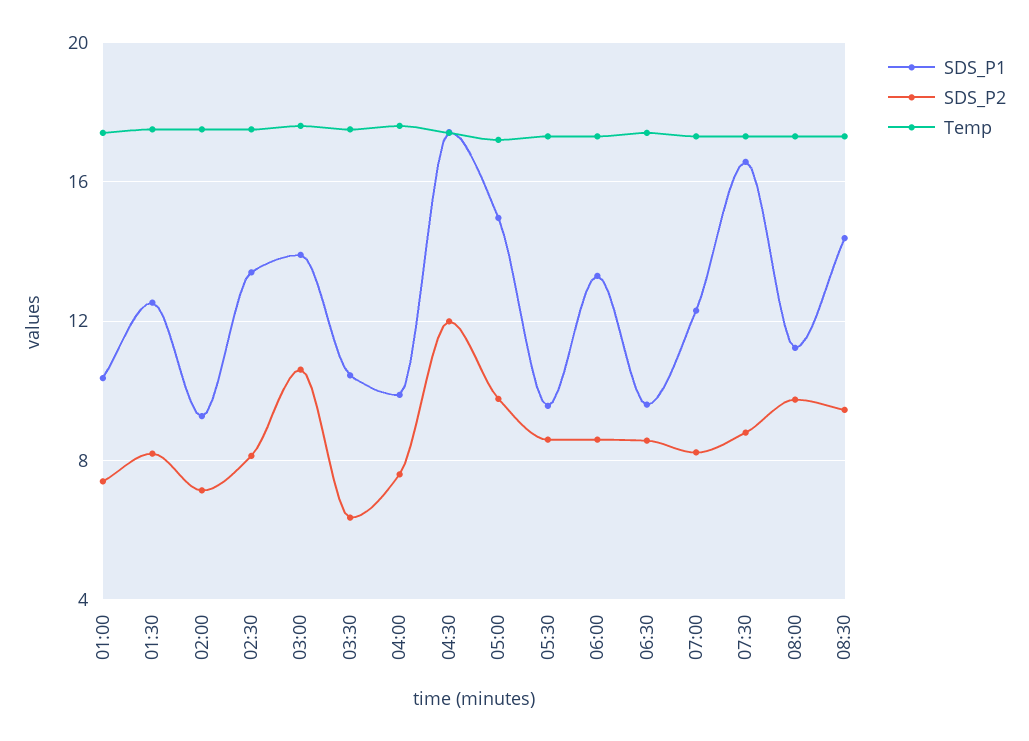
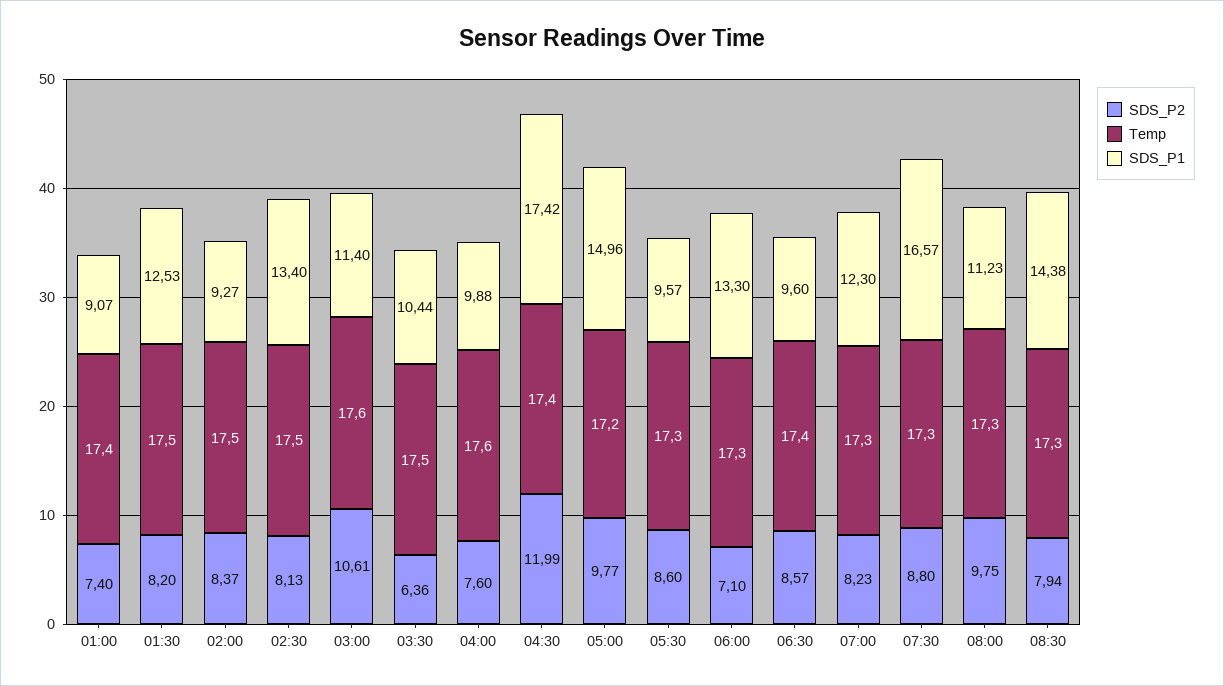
  {
    "SDS_P1": {
-     "01:00": 10.5,
+     "01:00": 9.07,
      "01:30": 12.53,
      "02:00": 9.27,
      "02:30": 13.4,
-     "03:00": 14,
+     "03:00": 11.4,
      "03:30": 10.44,
      "04:00": 9.88,
      "04:30": 17.42,
      "05:00": 14.96,
      "05:30": 9.57,
      "06:00": 13.3,
      "06:30": 9.6,
      "07:00": 12.3,
      "07:30": 16.57,
      "08:00": 11.23,
      "08:30": 14.38
    },
    "SDS_P2": {
      "01:00": 7.4,
      "01:30": 8.2,
-     "02:00": 7,
+     "02:00": 8.37,
      "02:30": 8.13,
      "03:00": 10.61,
      "03:30": 6.36,
      "04:00": 7.6,
      "04:30": 11.99,
      "05:00": 9.77,
      "05:30": 8.6,
-     "06:00": 8.5,
+     "06:00": 7.1,
      "06:30": 8.57,
      "07:00": 8.23,
      "07:30": 8.8,
      "08:00": 9.75,
-     "08:30": 9.5
+     "08:30": 7.94
    },
    "Temp": {
      "01:00": 17.4,
      "01:30": 17.5,
      "02:00": 17.5,
      "02:30": 17.5,
      "03:00": 17.6,
      "03:30": 17.5,
      "04:00": 17.6,
      "04:30": 17.4,
      "05:00": 17.2,
      "05:30": 17.3,
      "06:00": 17.3,
      "06:30": 17.4,
      "07:00": 17.3,
      "07:30": 17.3,
      "08:00": 17.3,
      "08:30": 17.3
    }
  }

